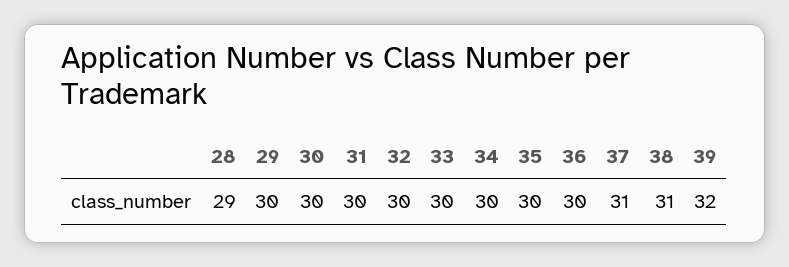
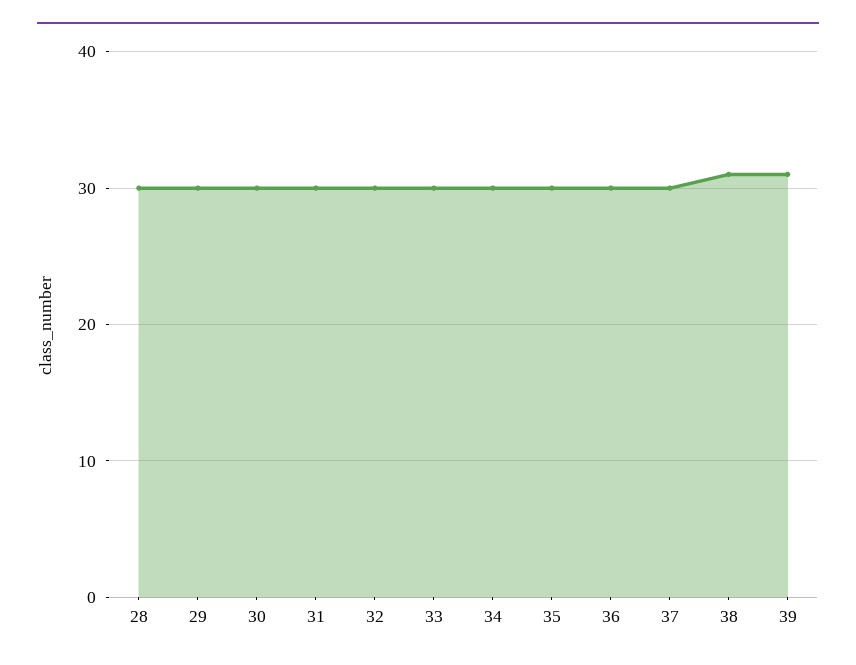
  {
-   "28": 29,
+   "28": 30,
    "29": 30,
    "30": 30,
    "31": 30,
    "32": 30,
    "33": 30,
    "34": 30,
    "35": 30,
    "36": 30,
-   "37": 31,
+   "37": 30,
    "38": 31,
-   "39": 32
+   "39": 31
  }

